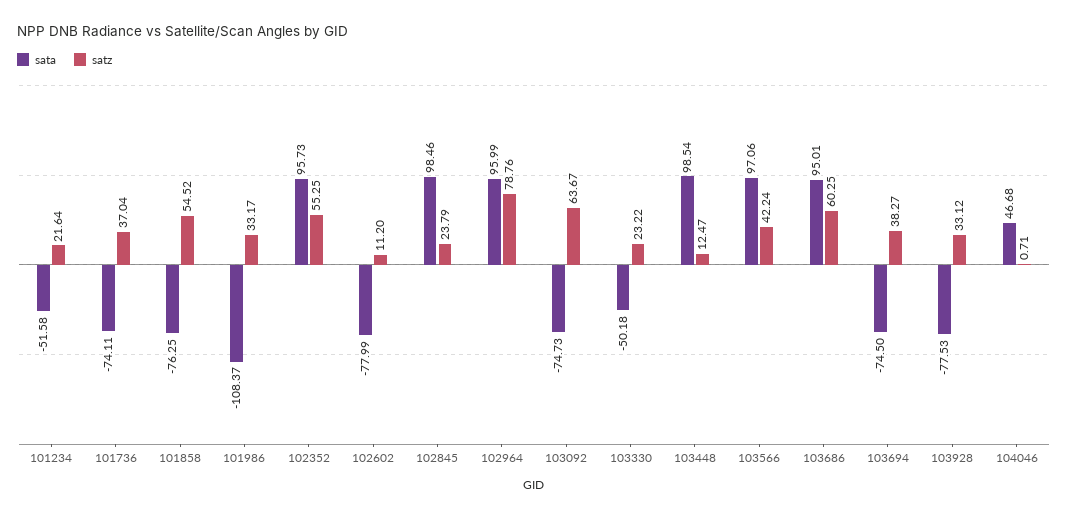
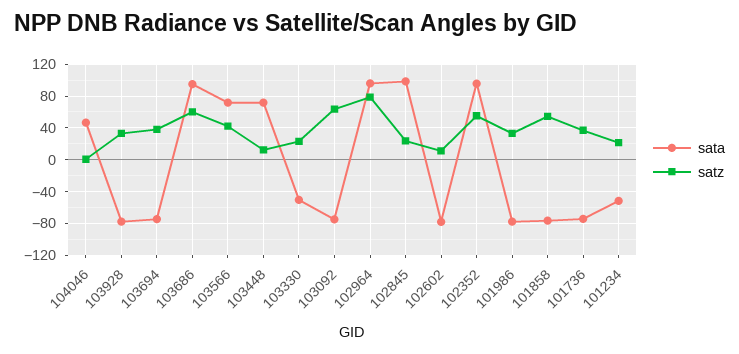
  {
    "sata": {
      "101234": -51.58,
      "101736": -74.11,
      "101858": -76.25,
-     "101986": -108.37,
+     "101986": -80,
      "102352": 95.73,
      "102602": -77.99,
      "102845": 98.46,
      "102964": 95.99,
      "103092": -74.73,
      "103330": -50.18,
-     "103448": 98.54,
+     "103448": 70,
-     "103566": 97.06,
+     "103566": 70,
      "103686": 95.01,
      "103694": -74.5,
      "103928": -77.53,
      "104046": 46.68
    },
    "satz": {
      "101234": 21.64,
      "101736": 37.04,
      "101858": 54.52,
      "101986": 33.17,
      "102352": 55.25,
      "102602": 11.2,
      "102845": 23.79,
      "102964": 78.76,
      "103092": 63.67,
      "103330": 23.22,
      "103448": 12.47,
      "103566": 42.24,
      "103686": 60.25,
      "103694": 38.27,
      "103928": 33.12,
      "104046": 0.71
    }
  }

